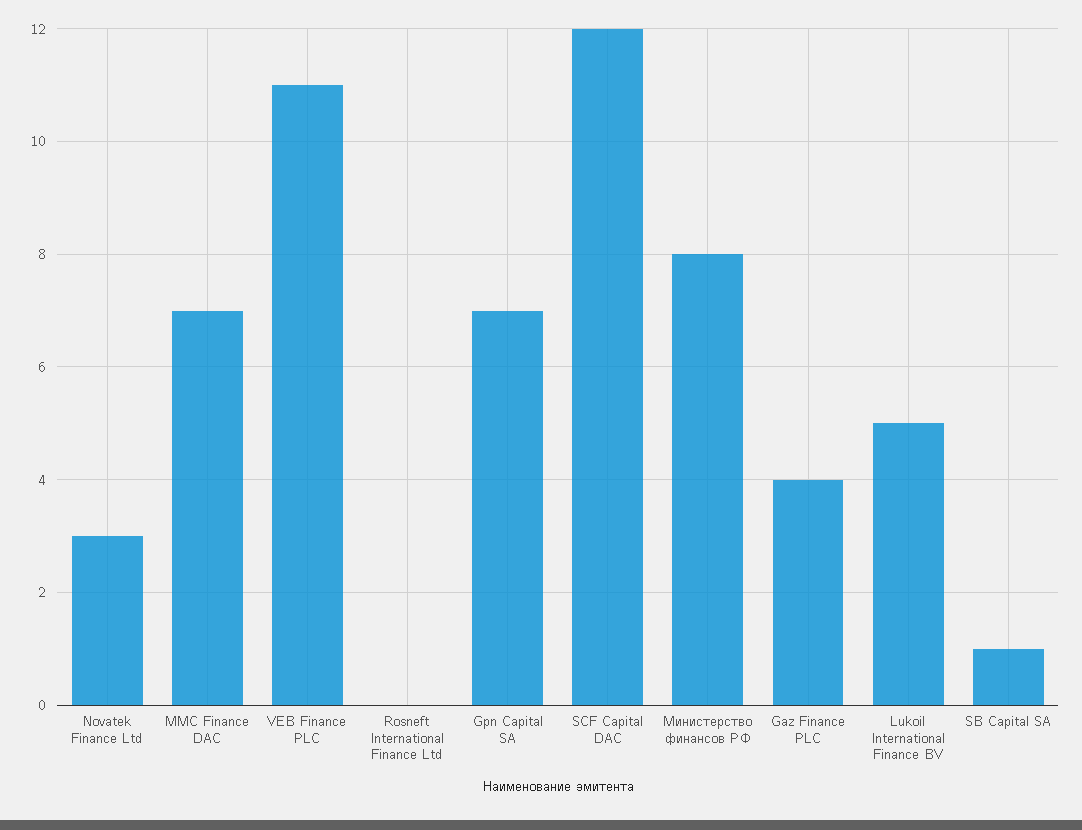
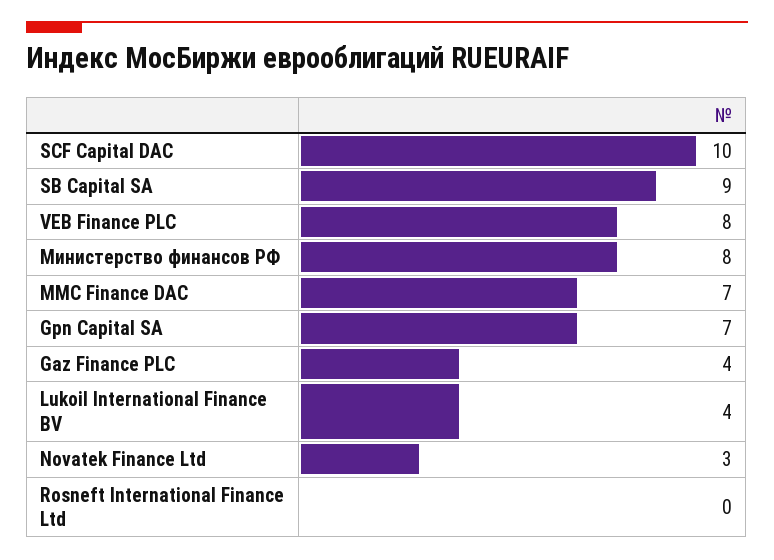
  {
    "Novatek Finance Ltd": 3,
    "MMC Finance DAC": 7,
-   "VEB Finance PLC": 11,
+   "VEB Finance PLC": 8,
    "Rosneft International Finance Ltd": 0,
    "Gpn Capital SA": 7,
-   "SCF Capital DAC": 12,
+   "SCF Capital DAC": 10,
    "Министерство финансов РФ": 8,
    "Gaz Finance PLC": 4,
-   "Lukoil International Finance BV": 5,
+   "Lukoil International Finance BV": 4,
-   "SB Capital SA": 1
+   "SB Capital SA": 9
  }

